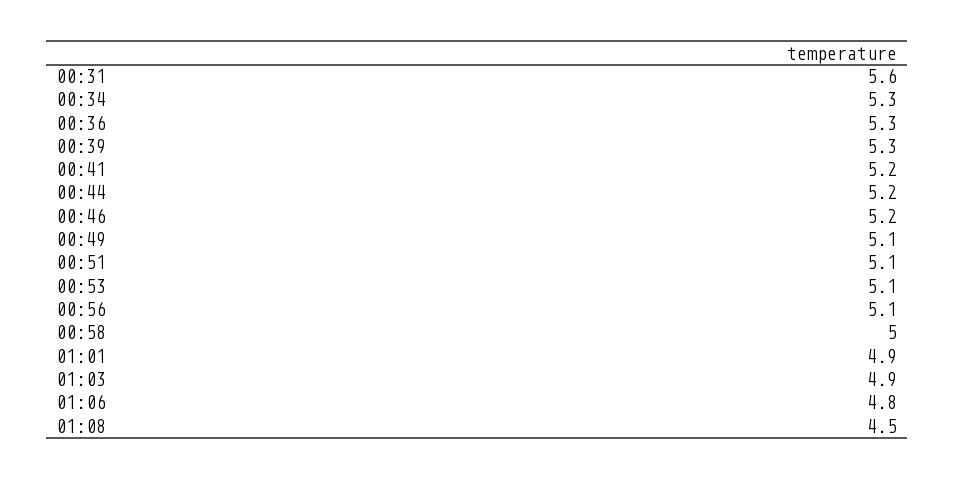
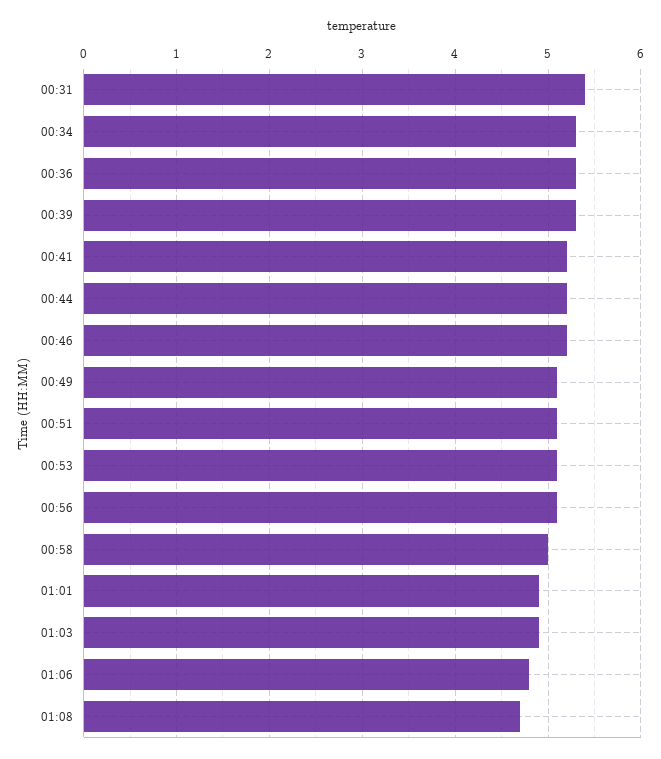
  {
-   "00:31": 5.6,
+   "00:31": 5.4,
    "00:34": 5.3,
    "00:36": 5.3,
    "00:39": 5.3,
    "00:41": 5.2,
    "00:44": 5.2,
    "00:46": 5.2,
    "00:49": 5.1,
    "00:51": 5.1,
    "00:53": 5.1,
    "00:56": 5.1,
    "00:58": 5,
    "01:01": 4.9,
    "01:03": 4.9,
    "01:06": 4.8,
-   "01:08": 4.5
+   "01:08": 4.7
  }

